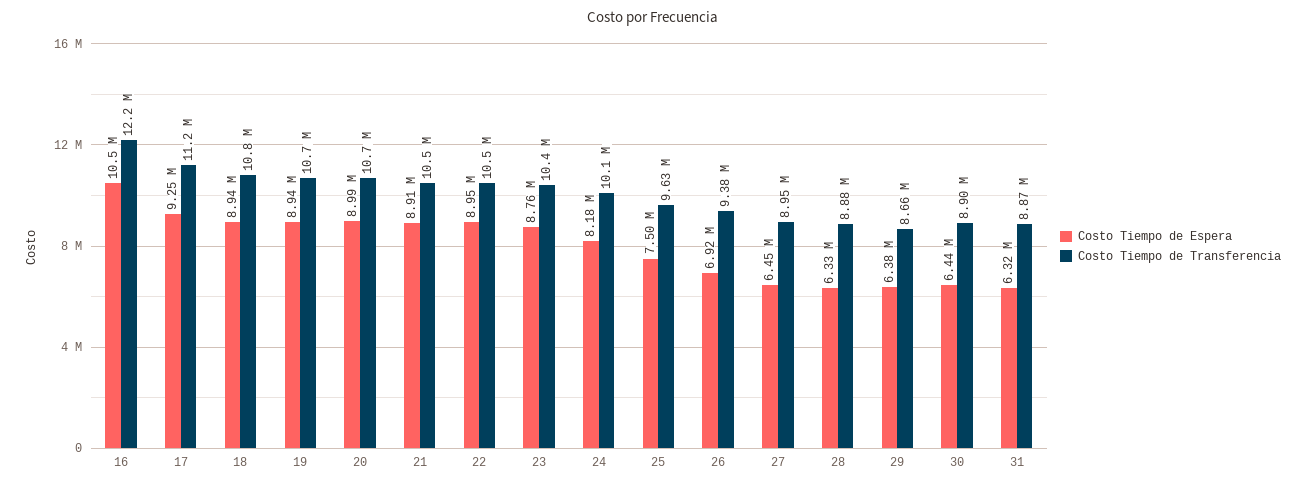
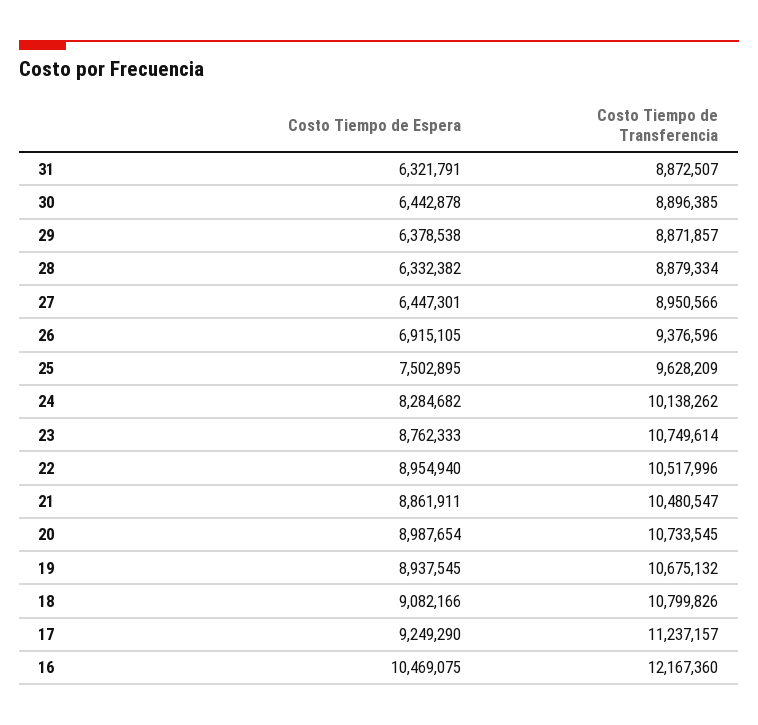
  {
    "Costo Tiempo de Espera": {
      "16": 10469075,
      "17": 9249290,
-     "18": 8940000,
+     "18": 9082166,
      "19": 8937545,
      "20": 8987654,
-     "21": 8910000,
+     "21": 8861911,
      "22": 8954940,
      "23": 8762333,
-     "24": 8180000,
+     "24": 8284682,
      "25": 7502895,
      "26": 6915105,
      "27": 6447301,
      "28": 6332382,
      "29": 6378538,
      "30": 6442878,
      "31": 6321791
    },
    "Costo Tiempo de Transferencia": {
      "16": 12167360,
      "17": 11237157,
      "18": 10799826,
      "19": 10675132,
      "20": 10733545,
      "21": 10480547,
      "22": 10517996,
-     "23": 10400000,
+     "23": 10749614,
      "24": 10138262,
      "25": 9628209,
      "26": 9376596,
      "27": 8950566,
      "28": 8879334,
-     "29": 8660000,
+     "29": 8871857,
      "30": 8896385,
      "31": 8872507
    }
  }

